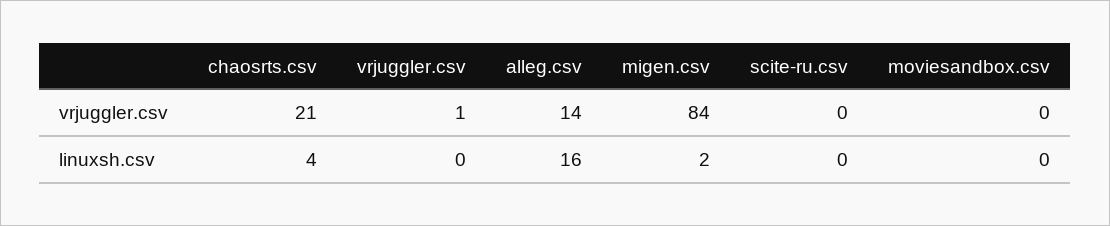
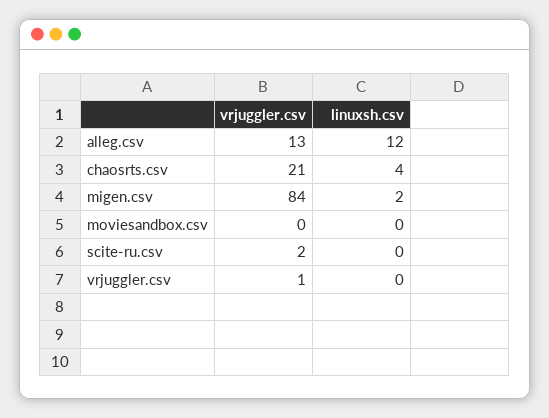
  {
    "chaosrts.csv": {
      "vrjuggler.csv": 21,
      "linuxsh.csv": 4
    },
    "vrjuggler.csv": {
      "vrjuggler.csv": 1,
      "linuxsh.csv": 0
    },
    "alleg.csv": {
-     "vrjuggler.csv": 14,
+     "vrjuggler.csv": 13,
-     "linuxsh.csv": 16
+     "linuxsh.csv": 12
    },
    "migen.csv": {
      "vrjuggler.csv": 84,
      "linuxsh.csv": 2
    },
    "scite-ru.csv": {
-     "vrjuggler.csv": 0,
+     "vrjuggler.csv": 2,
      "linuxsh.csv": 0
    },
    "moviesandbox.csv": {
      "vrjuggler.csv": 0,
      "linuxsh.csv": 0
    }
  }

